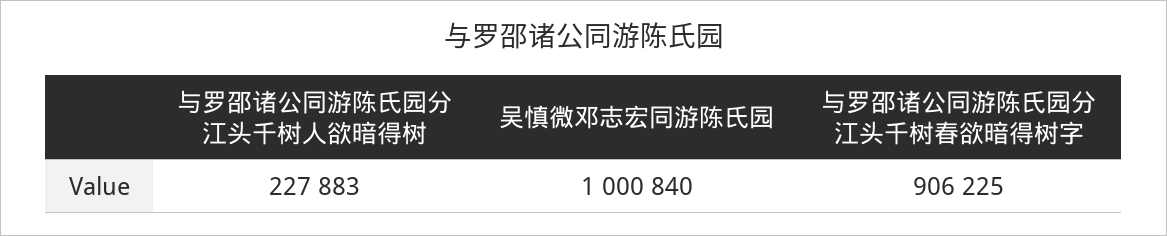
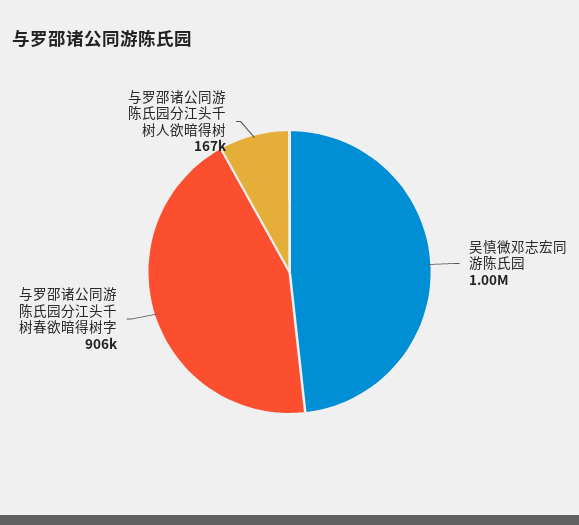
  {
-   "与罗邵诸公同游陈氏园分江头千树人欲暗得树": 227883,
+   "与罗邵诸公同游陈氏园分江头千树人欲暗得树": 167000,
    "吴慎微邓志宏同游陈氏园": 1000840,
    "与罗邵诸公同游陈氏园分江头千树春欲暗得树字": 906225
  }

